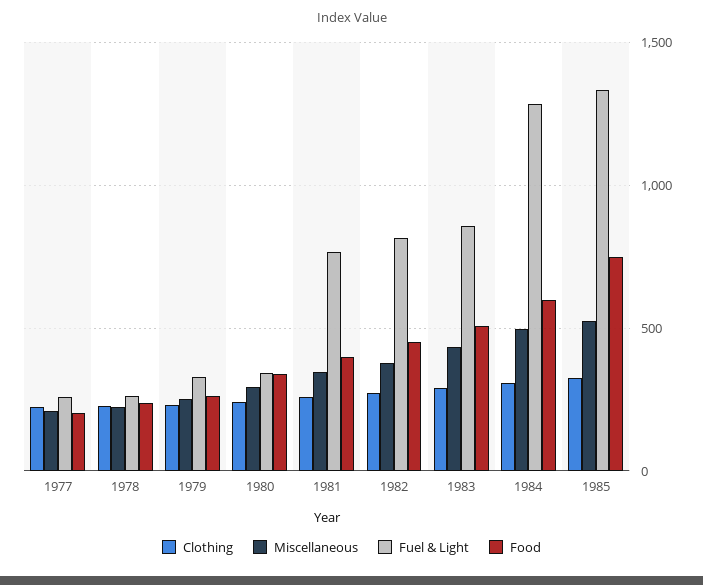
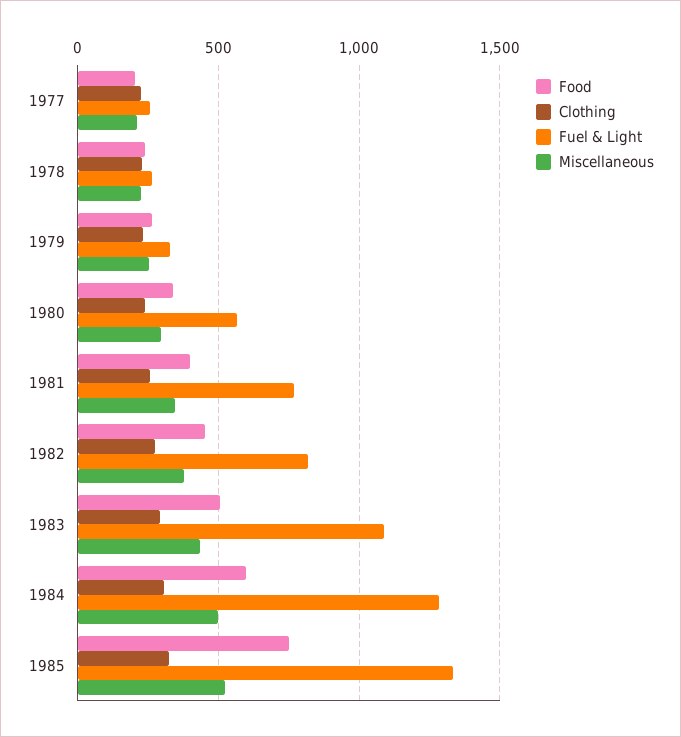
  {
    "Clothing": {
      "1977": 200,
      "1978": 250,
      "1979": 250,
      "1980": 250,
      "1981": 250,
      "1982": 250,
      "1983": 300,
      "1984": 300,
      "1985": 300
    },
    "Miscellaneous": {
      "1977": 200,
      "1978": 200,
      "1979": 250,
      "1980": 300,
      "1981": 350,
      "1982": 400,
      "1983": 450,
      "1984": 500,
      "1985": 500
    },
    "Fuel & Light": {
      "1977": 250,
      "1978": 250,
      "1979": 350,
-     "1980": 350,
+     "1980": 550,
      "1981": 750,
      "1982": 800,
-     "1983": 850,
+     "1983": 1100,
      "1984": 1300,
      "1985": 1350
    },
    "Food": {
      "1977": 200,
      "1978": 250,
      "1979": 250,
      "1980": 350,
      "1981": 400,
      "1982": 450,
      "1983": 500,
      "1984": 600,
      "1985": 750
    }
  }

